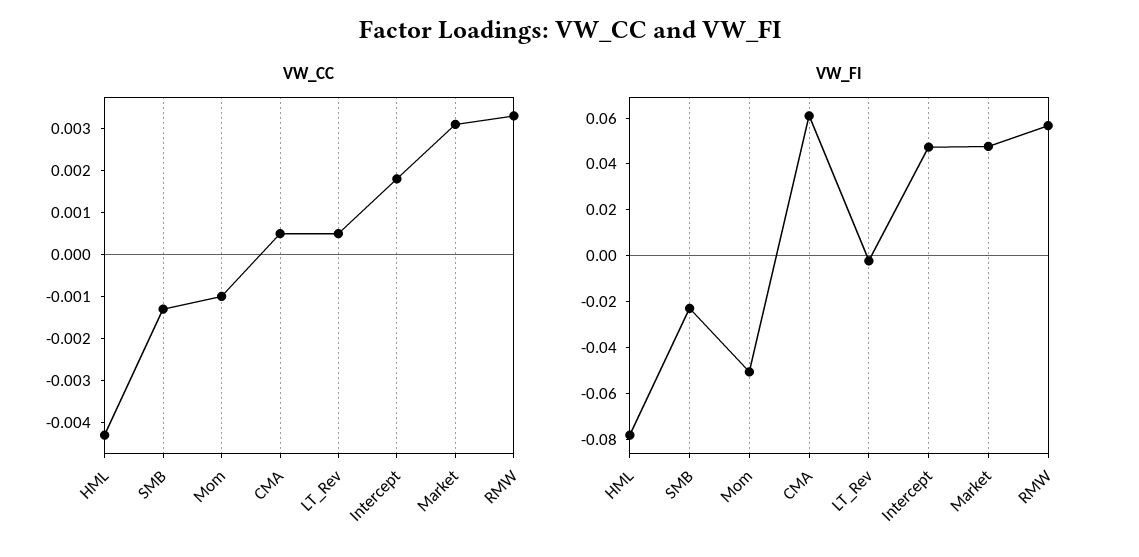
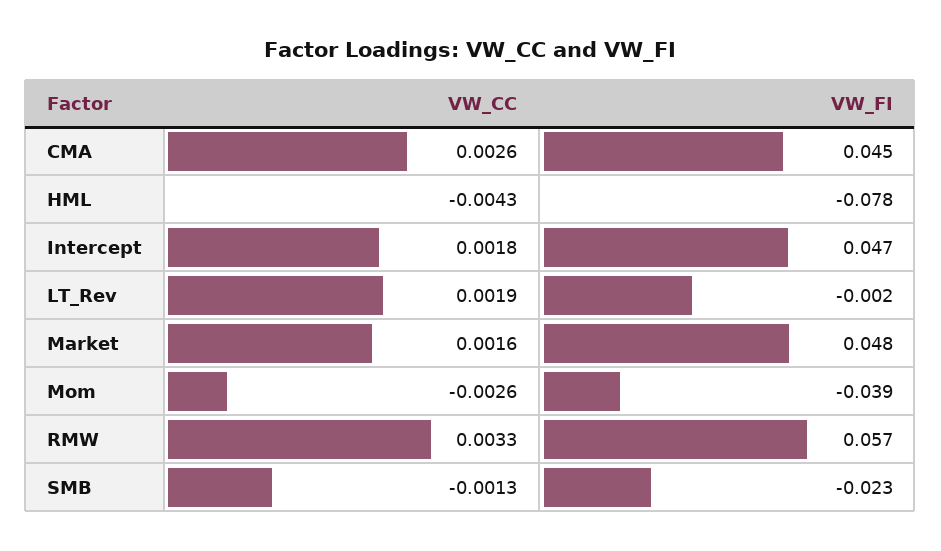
  {
    "VW_CC": {
      "HML": -0.0043,
      "SMB": -0.0013,
-     "Mom": -0.001,
+     "Mom": -0.0026,
-     "CMA": 0.0005,
+     "CMA": 0.0026,
-     "LT_Rev": 0.0005,
+     "LT_Rev": 0.0019,
      "Intercept": 0.0018,
-     "Market": 0.003,
+     "Market": 0.0016,
      "RMW": 0.0033
    },
    "VW_FI": {
      "HML": -0.078,
      "SMB": -0.023,
-     "Mom": -0.05,
+     "Mom": -0.039,
-     "CMA": 0.06,
+     "CMA": 0.045,
      "LT_Rev": -0.002,
      "Intercept": 0.047,
      "Market": 0.048,
      "RMW": 0.057
    }
  }

